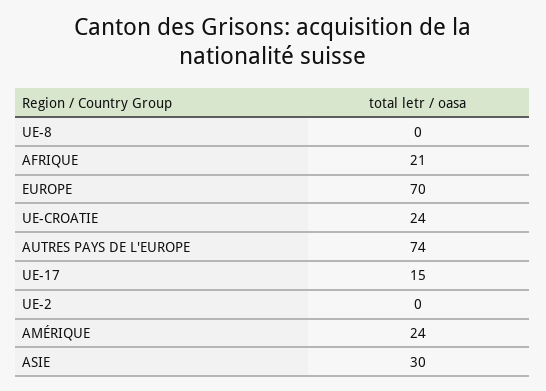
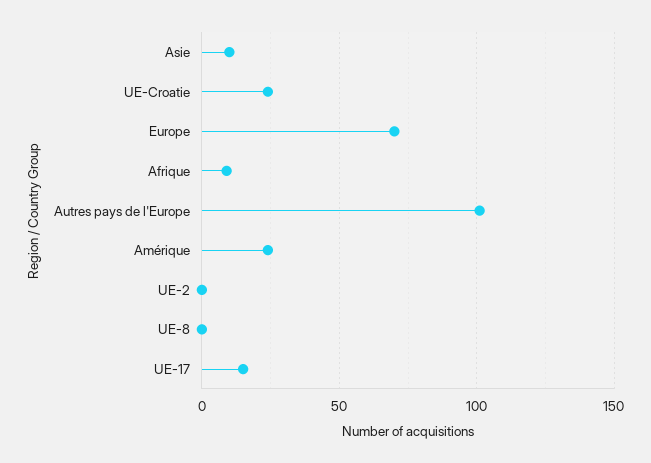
  {
    "UE-8": 0,
-   "AFRIQUE": 21,
+   "AFRIQUE": 10,
    "EUROPE": 70,
    "UE-CROATIE": 24,
-   "AUTRES PAYS DE L'EUROPE": 74,
+   "AUTRES PAYS DE L'EUROPE": 100,
    "UE-17": 15,
    "UE-2": 0,
    "AMÉRIQUE": 24,
-   "ASIE": 30
+   "ASIE": 10
  }

